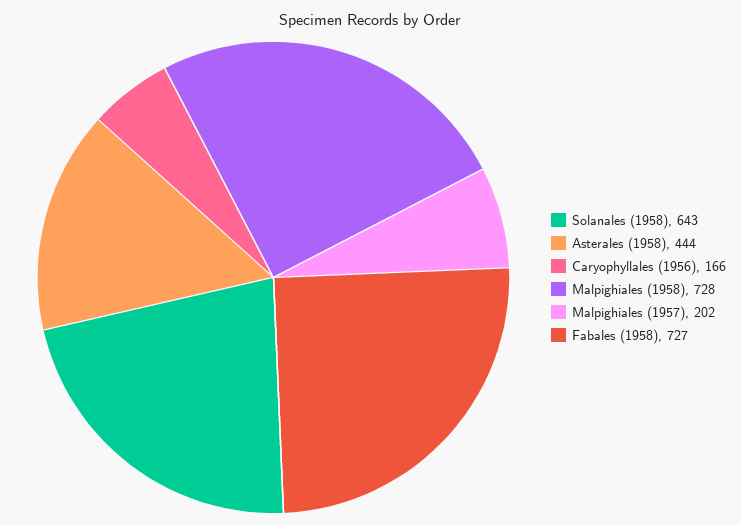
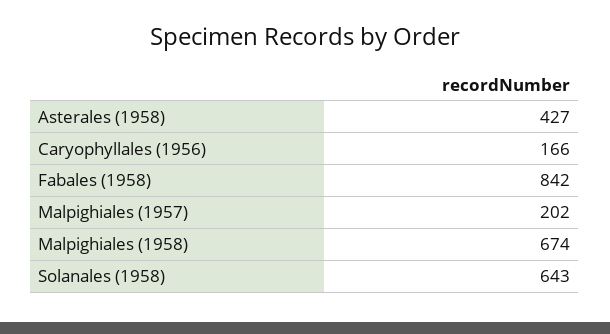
  {
    "Solanales (1958)": 643,
-   "Asterales (1958)": 444,
+   "Asterales (1958)": 427,
    "Caryophyllales (1956)": 166,
-   "Malpighiales (1958)": 728,
+   "Malpighiales (1958)": 674,
    "Malpighiales (1957)": 202,
-   "Fabales (1958)": 727
+   "Fabales (1958)": 842
  }

